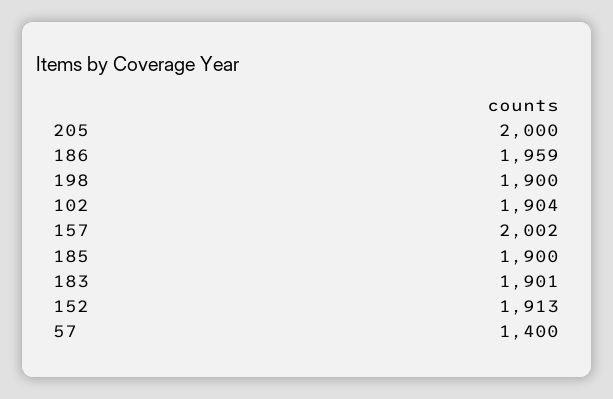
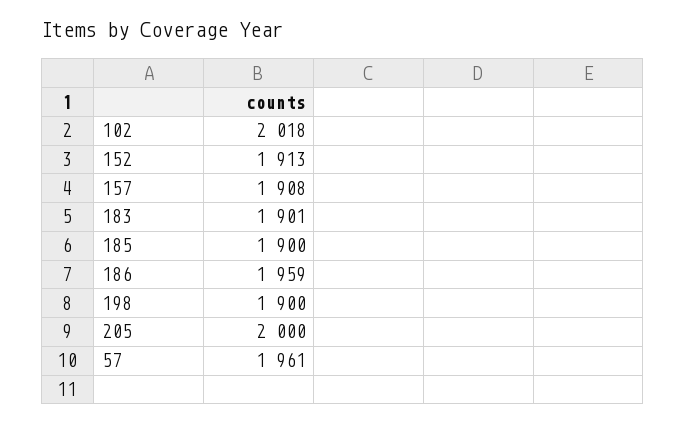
  {
    "205": 2000,
    "186": 1959,
    "198": 1900,
-   "102": 1904,
+   "102": 2018,
-   "157": 2002,
+   "157": 1908,
    "185": 1900,
    "183": 1901,
    "152": 1913,
-   "57": 1400
+   "57": 1961
  }

